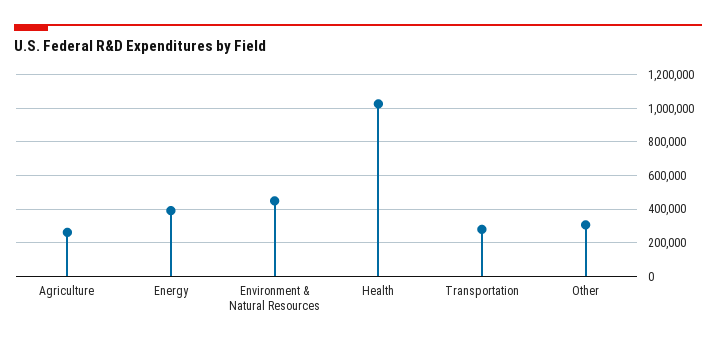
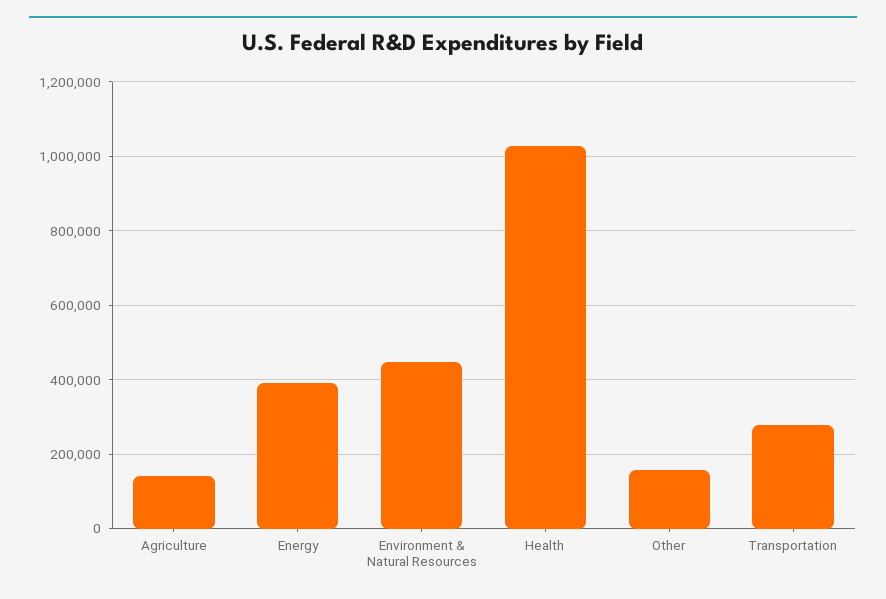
  {
-   "Agriculture": 250000,
+   "Agriculture": 140000,
    "Energy": 400000,
    "Environment & Natural Resources": 440000,
    "Health": 1020000,
    "Transportation": 280000,
-   "Other": 300000
+   "Other": 160000
  }

